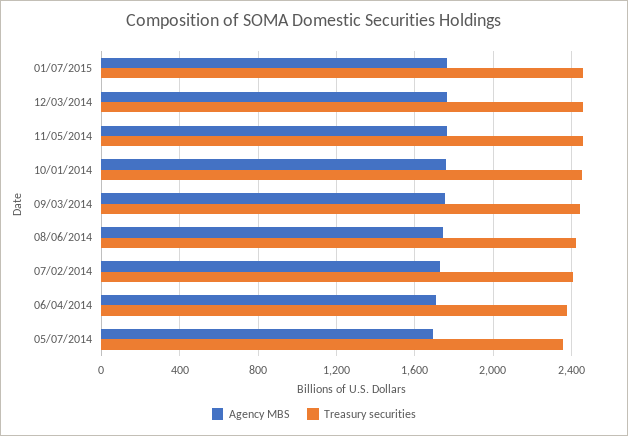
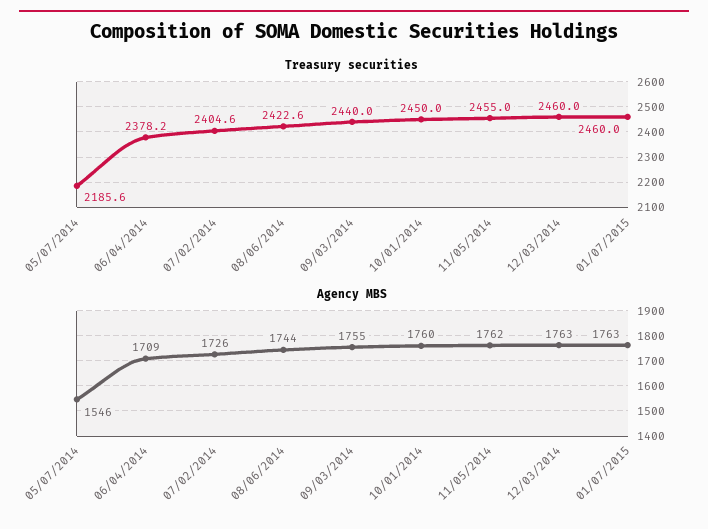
  {
    "Agency MBS": {
      "01/07/2015": 1763,
      "12/03/2014": 1763,
      "11/05/2014": 1762,
      "10/01/2014": 1760,
      "09/03/2014": 1755,
      "08/06/2014": 1744,
      "07/02/2014": 1726,
      "06/04/2014": 1709,
-     "05/07/2014": 1700
+     "05/07/2014": 1546
    },
    "Treasury securities": {
      "01/07/2015": 2460,
      "12/03/2014": 2460,
      "11/05/2014": 2455,
      "10/01/2014": 2450,
      "09/03/2014": 2440,
      "08/06/2014": 2422.6,
      "07/02/2014": 2404.6,
      "06/04/2014": 2378.2,
-     "05/07/2014": 2350
+     "05/07/2014": 2185.6
    }
  }

